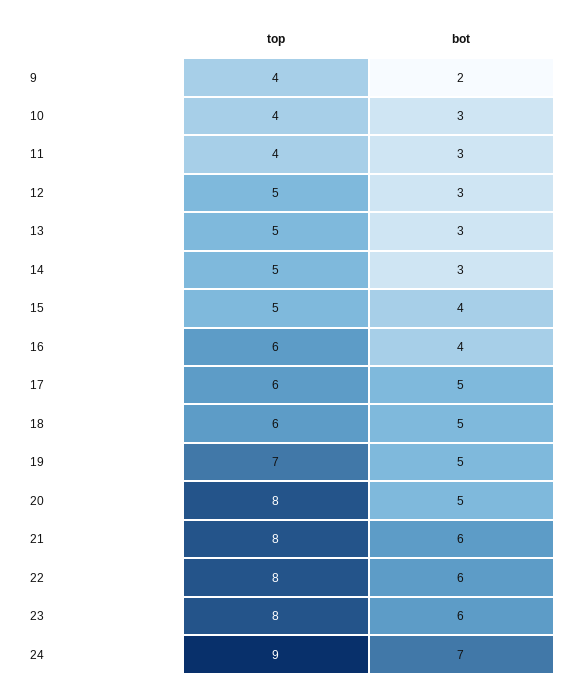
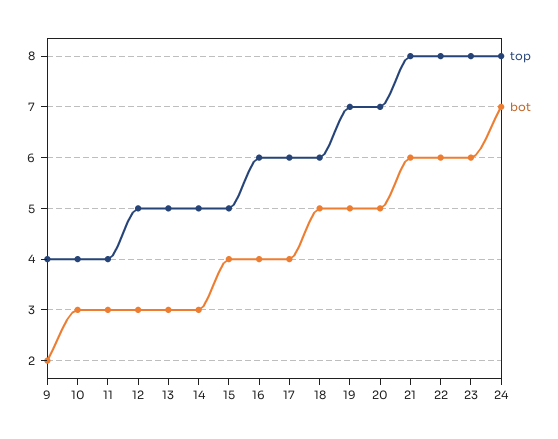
  {
    "top": {
      "9": 4,
      "10": 4,
      "11": 4,
      "12": 5,
      "13": 5,
      "14": 5,
      "15": 5,
      "16": 6,
      "17": 6,
      "18": 6,
      "19": 7,
-     "20": 8,
+     "20": 7,
      "21": 8,
      "22": 8,
      "23": 8,
-     "24": 9
+     "24": 8
    },
    "bot": {
      "9": 2,
      "10": 3,
      "11": 3,
      "12": 3,
      "13": 3,
      "14": 3,
      "15": 4,
      "16": 4,
-     "17": 5,
+     "17": 4,
      "18": 5,
      "19": 5,
      "20": 5,
      "21": 6,
      "22": 6,
      "23": 6,
      "24": 7
    }
  }

